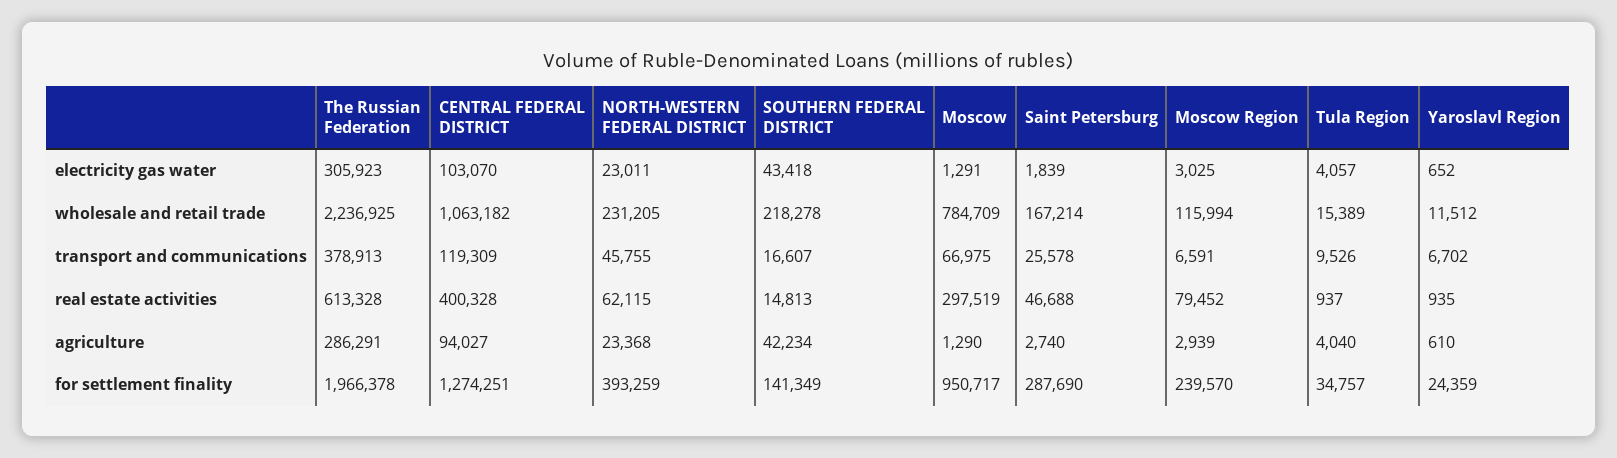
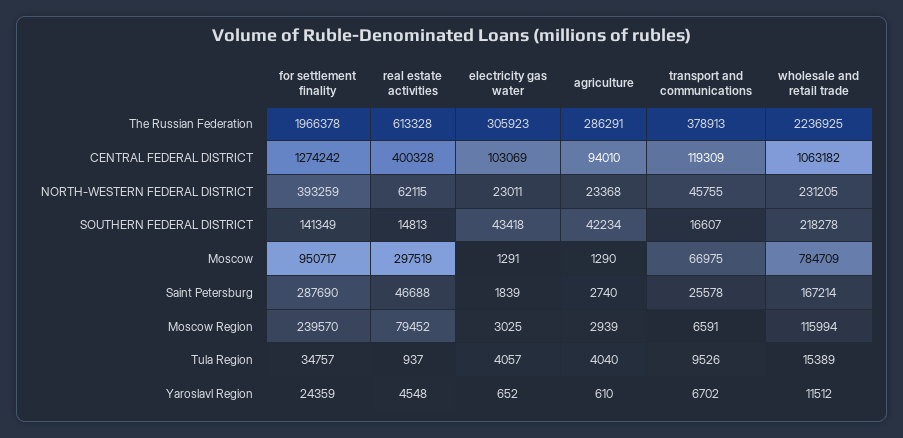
  {
    "The Russian Federation": {
      "electricity gas water": 305923,
      "wholesale and retail trade": 2236925,
      "transport and communications": 378913,
      "real estate activities": 613328,
      "agriculture": 286291,
      "for settlement finality": 1966378
    },
    "CENTRAL FEDERAL DISTRICT": {
-     "electricity gas water": 103070,
+     "electricity gas water": 103069,
      "wholesale and retail trade": 1063182,
      "transport and communications": 119309,
      "real estate activities": 400328,
-     "agriculture": 94027,
+     "agriculture": 94010,
-     "for settlement finality": 1274251
+     "for settlement finality": 1274242
    },
    "NORTH-WESTERN FEDERAL DISTRICT": {
      "electricity gas water": 23011,
      "wholesale and retail trade": 231205,
      "transport and communications": 45755,
      "real estate activities": 62115,
      "agriculture": 23368,
      "for settlement finality": 393259
    },
    "SOUTHERN FEDERAL DISTRICT": {
      "electricity gas water": 43418,
      "wholesale and retail trade": 218278,
      "transport and communications": 16607,
      "real estate activities": 14813,
      "agriculture": 42234,
      "for settlement finality": 141349
    },
    "Moscow": {
      "electricity gas water": 1291,
      "wholesale and retail trade": 784709,
      "transport and communications": 66975,
      "real estate activities": 297519,
      "agriculture": 1290,
      "for settlement finality": 950717
    },
    "Saint Petersburg": {
      "electricity gas water": 1839,
      "wholesale and retail trade": 167214,
      "transport and communications": 25578,
      "real estate activities": 46688,
      "agriculture": 2740,
      "for settlement finality": 287690
    },
    "Moscow Region": {
      "electricity gas water": 3025,
      "wholesale and retail trade": 115994,
      "transport and communications": 6591,
      "real estate activities": 79452,
      "agriculture": 2939,
      "for settlement finality": 239570
    },
    "Tula Region": {
      "electricity gas water": 4057,
      "wholesale and retail trade": 15389,
      "transport and communications": 9526,
      "real estate activities": 937,
      "agriculture": 4040,
      "for settlement finality": 34757
    },
    "Yaroslavl Region": {
      "electricity gas water": 652,
      "wholesale and retail trade": 11512,
      "transport and communications": 6702,
-     "real estate activities": 935,
+     "real estate activities": 4548,
      "agriculture": 610,
      "for settlement finality": 24359
    }
  }

